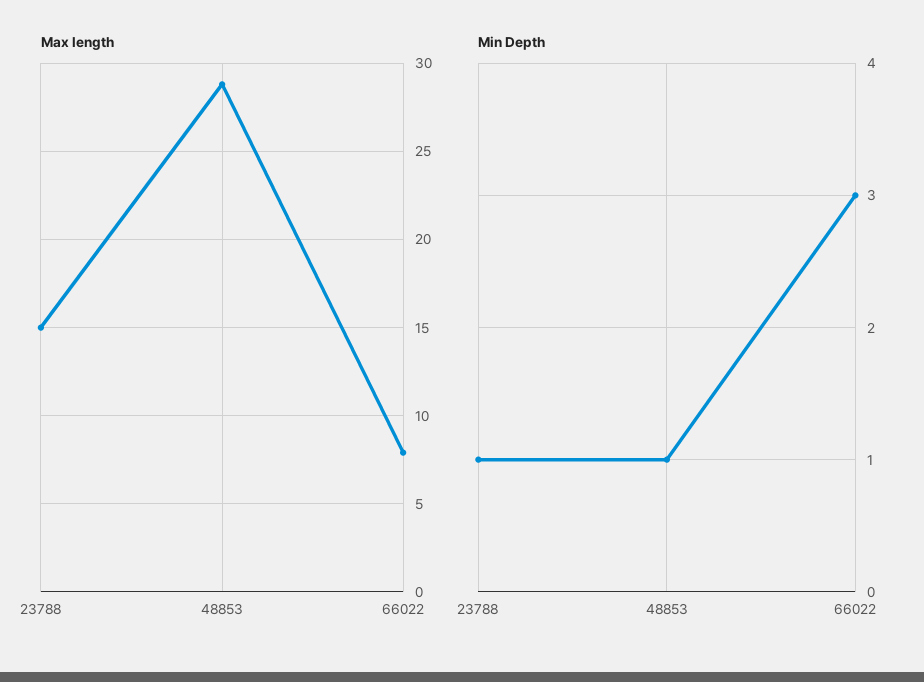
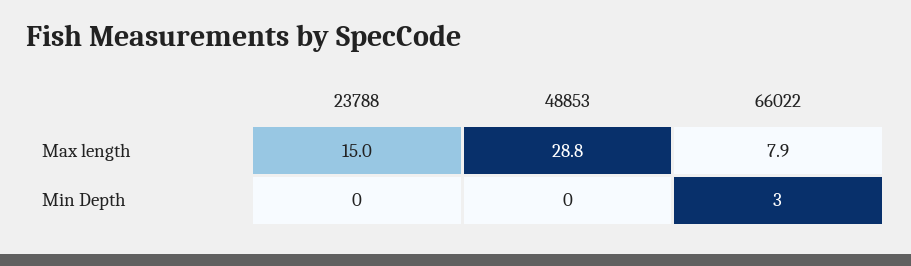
  {
    "Max length": {
      "23788": 15,
      "48853": 28.8,
      "66022": 7.9
    },
    "Min Depth": {
-     "23788": 1,
+     "23788": 0,
-     "48853": 1,
+     "48853": 0,
      "66022": 3
    }
  }

